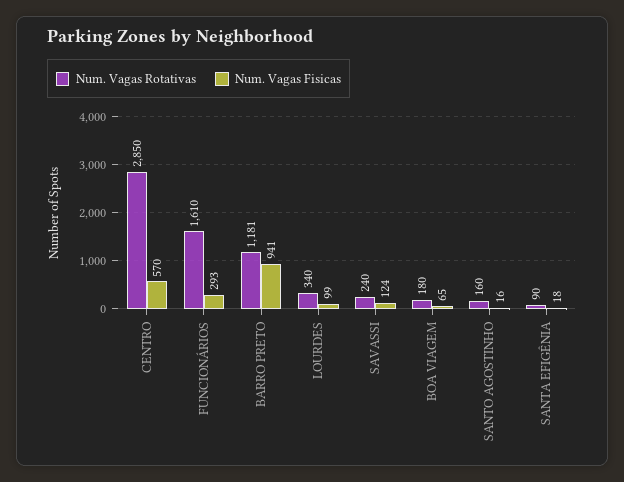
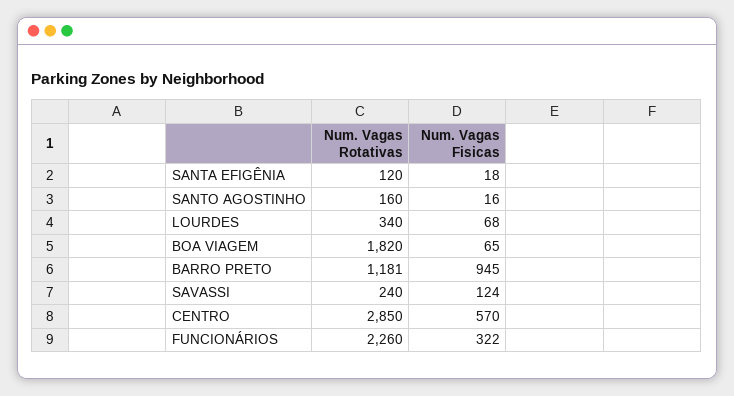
  {
    "Num. Vagas Rotativas": {
      "CENTRO": 2850,
-     "FUNCIONÁRIOS": 1610,
+     "FUNCIONÁRIOS": 2260,
      "BARRO PRETO": 1181,
      "LOURDES": 340,
      "SAVASSI": 240,
-     "BOA VIAGEM": 180,
+     "BOA VIAGEM": 1820,
      "SANTO AGOSTINHO": 160,
-     "SANTA EFIGÊNIA": 90
+     "SANTA EFIGÊNIA": 120
    },
    "Num. Vagas Fisicas": {
      "CENTRO": 570,
-     "FUNCIONÁRIOS": 293,
+     "FUNCIONÁRIOS": 322,
-     "BARRO PRETO": 941,
+     "BARRO PRETO": 945,
-     "LOURDES": 99,
+     "LOURDES": 68,
      "SAVASSI": 124,
      "BOA VIAGEM": 65,
      "SANTO AGOSTINHO": 16,
      "SANTA EFIGÊNIA": 18
    }
  }

